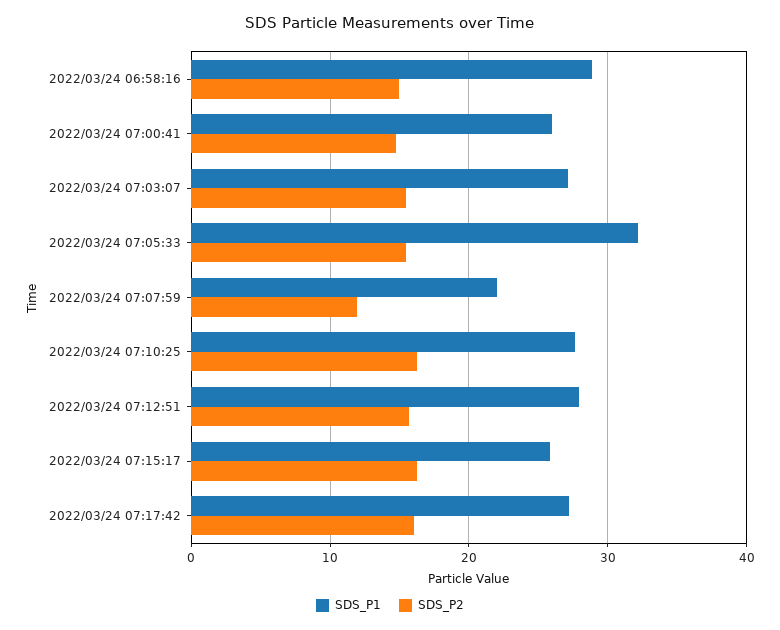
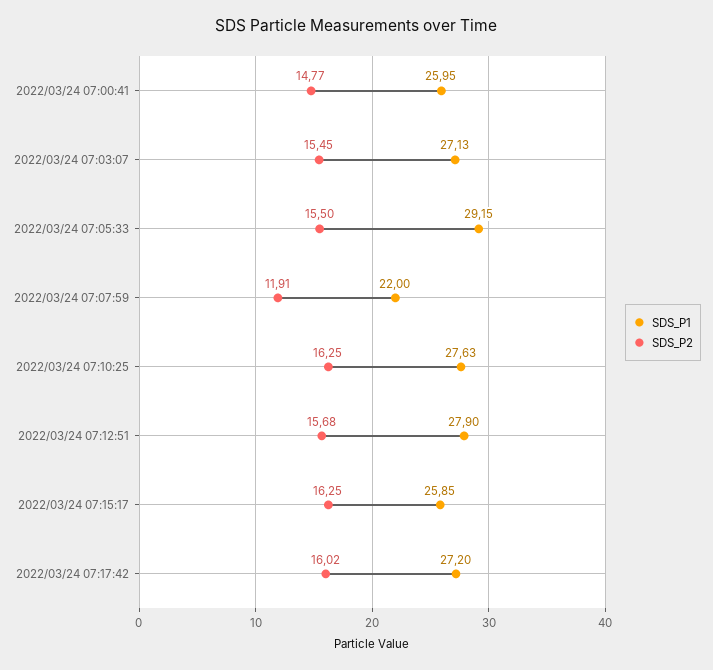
  {
    "SDS_P1": {
-     "2022/03/24 06:58:16": 29,
      "2022/03/24 07:00:41": 25.95,
      "2022/03/24 07:03:07": 27.13,
-     "2022/03/24 07:05:33": 32,
+     "2022/03/24 07:05:33": 29.15,
      "2022/03/24 07:07:59": 22,
      "2022/03/24 07:10:25": 27.63,
      "2022/03/24 07:12:51": 27.9,
      "2022/03/24 07:15:17": 25.85,
      "2022/03/24 07:17:42": 27.2
    },
    "SDS_P2": {
-     "2022/03/24 06:58:16": 15,
      "2022/03/24 07:00:41": 14.77,
      "2022/03/24 07:03:07": 15.45,
      "2022/03/24 07:05:33": 15.5,
      "2022/03/24 07:07:59": 11.91,
      "2022/03/24 07:10:25": 16.25,
      "2022/03/24 07:12:51": 15.68,
      "2022/03/24 07:15:17": 16.25,
      "2022/03/24 07:17:42": 16.02
    }
  }

